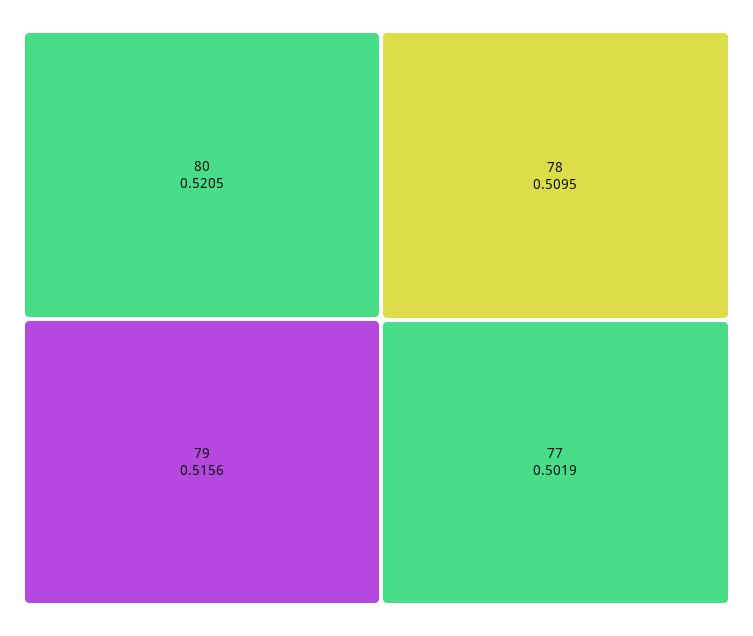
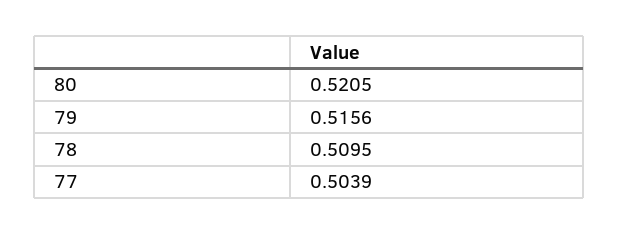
  {
    "80": 0.5205,
    "79": 0.5156,
    "78": 0.5095,
-   "77": 0.5019
+   "77": 0.5039
  }

